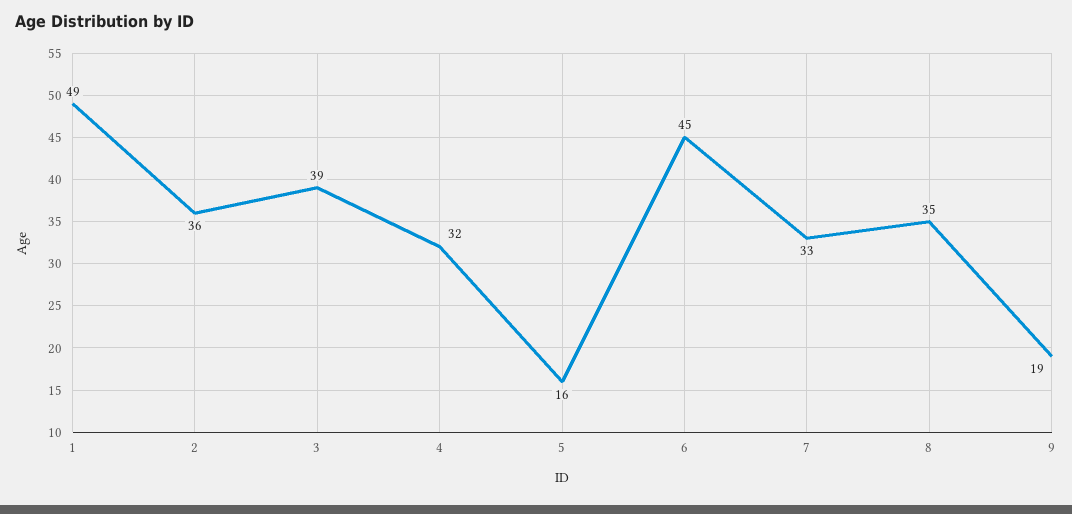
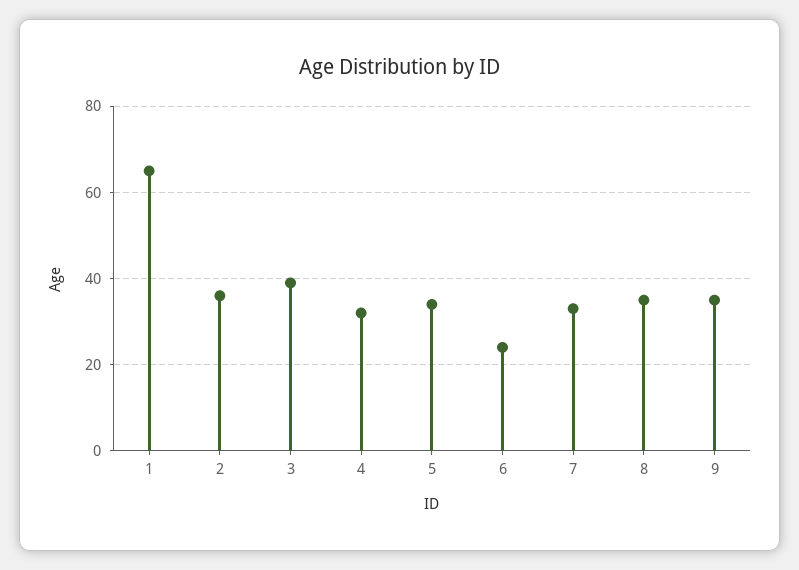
  {
-   "1": 49,
+   "1": 65,
    "2": 36,
    "3": 39,
    "4": 32,
-   "5": 16,
+   "5": 35,
-   "6": 45,
+   "6": 25,
    "7": 33,
    "8": 35,
-   "9": 19
+   "9": 35
  }

